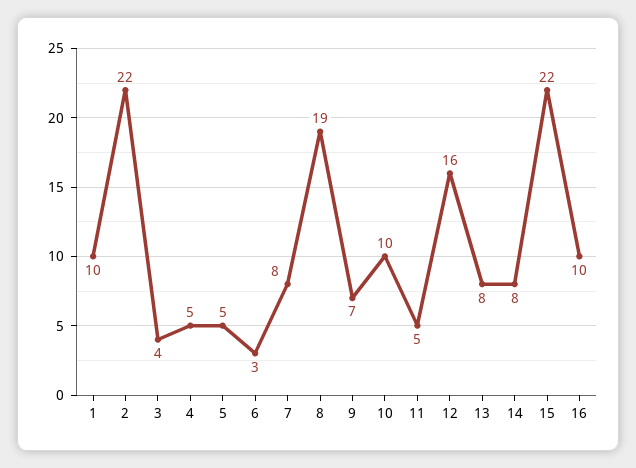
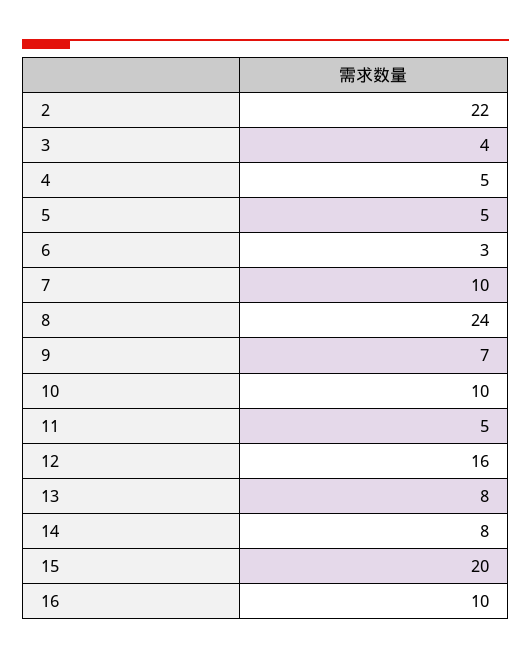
  {
-   "1": 10,
    "2": 22,
    "3": 4,
    "4": 5,
    "5": 5,
    "6": 3,
-   "7": 8,
+   "7": 10,
-   "8": 19,
+   "8": 24,
    "9": 7,
    "10": 10,
    "11": 5,
    "12": 16,
    "13": 8,
    "14": 8,
-   "15": 22,
+   "15": 20,
    "16": 10
  }

